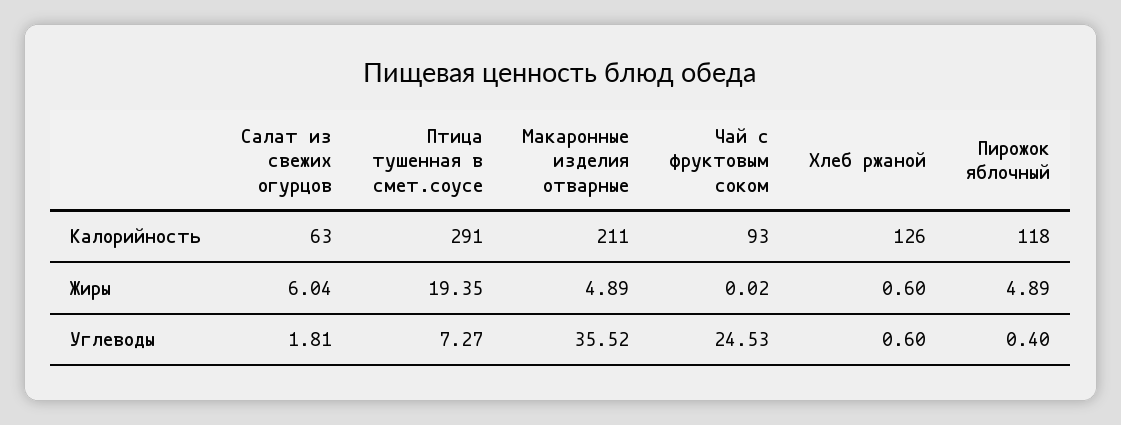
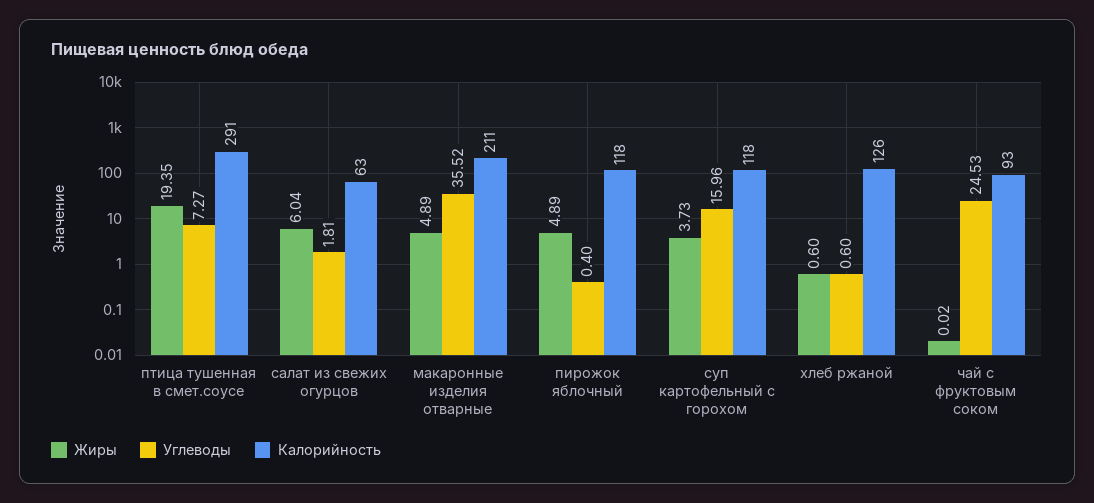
  {
    "Калорийность": {
      "Салат из свежих огурцов": 63,
      "Птица тушенная в смет.соусе": 291,
      "Макаронные изделия отварные": 211,
      "Чай с фруктовым соком": 93,
      "Хлеб ржаной": 126,
-     "Пирожок яблочный": 118
+     "Пирожок яблочный": 118,
+     "суп картофельный с горохом": 118
    },
    "Жиры": {
      "Салат из свежих огурцов": 6.04,
      "Птица тушенная в смет.соусе": 19.35,
      "Макаронные изделия отварные": 4.89,
      "Чай с фруктовым соком": 0.02,
      "Хлеб ржаной": 0.6,
-     "Пирожок яблочный": 4.89
+     "Пирожок яблочный": 4.89,
+     "суп картофельный с горохом": 3.73
    },
    "Углеводы": {
      "Салат из свежих огурцов": 1.81,
      "Птица тушенная в смет.соусе": 7.27,
      "Макаронные изделия отварные": 35.52,
      "Чай с фруктовым соком": 24.53,
      "Хлеб ржаной": 0.6,
-     "Пирожок яблочный": 0.4
+     "Пирожок яблочный": 0.4,
+     "суп картофельный с горохом": 15.96
    }
  }

